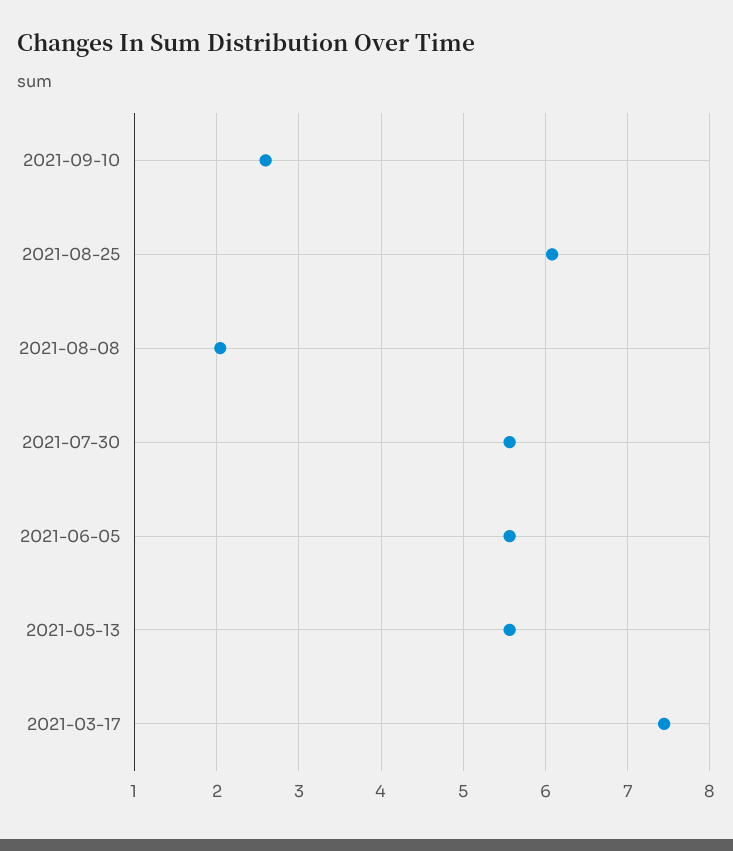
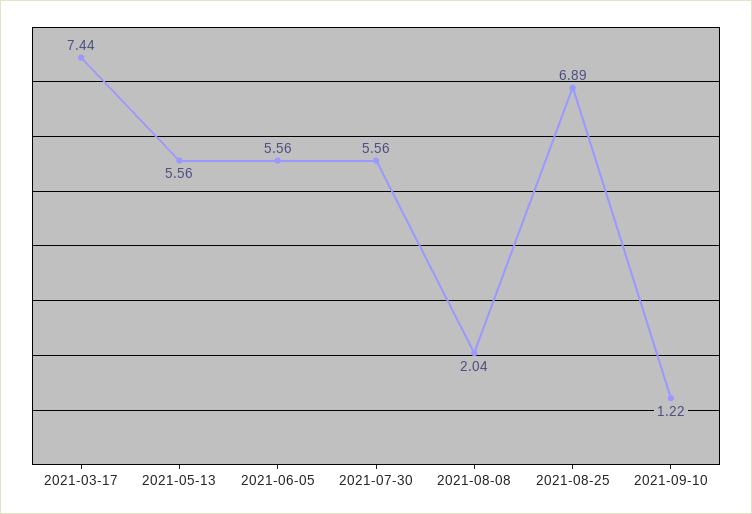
  {
-   "2021-09-10": 2.6,
+   "2021-09-10": 1.22,
-   "2021-08-25": 6.1,
+   "2021-08-25": 6.89,
    "2021-08-08": 2.04,
    "2021-07-30": 5.56,
    "2021-06-05": 5.56,
    "2021-05-13": 5.56,
    "2021-03-17": 7.44
  }

